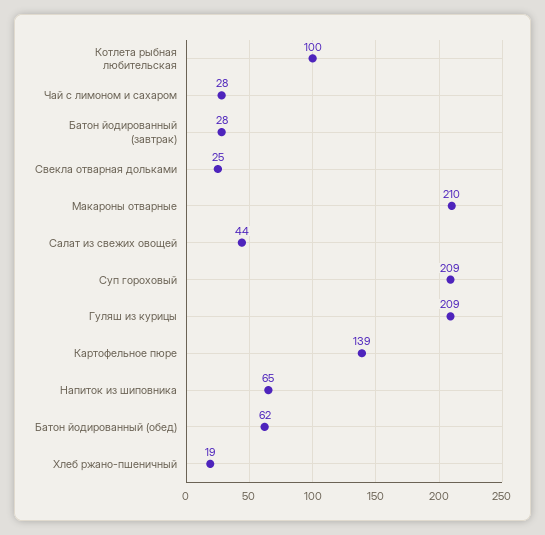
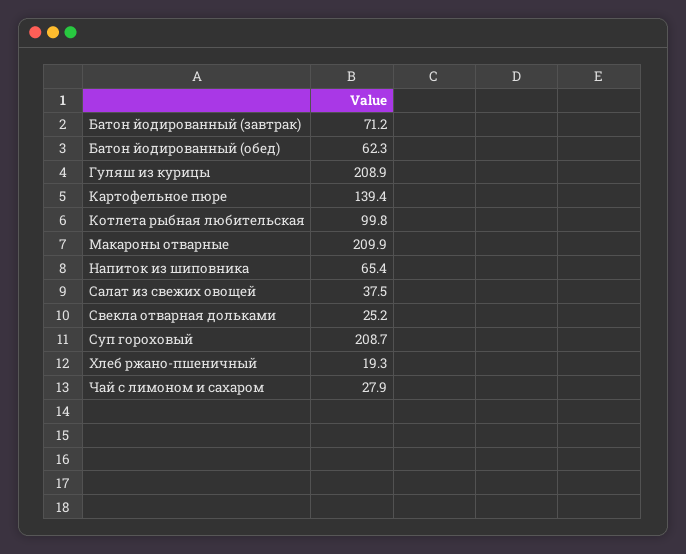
  {
    "Котлета рыбная любительская": 99.8,
    "Чай с лимоном и сахаром": 27.9,
-   "Батон йодированный (завтрак)": 28,
+   "Батон йодированный (завтрак)": 71.2,
    "Свекла отварная дольками": 25.2,
    "Макароны отварные": 209.9,
-   "Салат из свежих овощей": 44,
+   "Салат из свежих овощей": 37.5,
    "Суп гороховый": 208.7,
    "Гуляш из курицы": 208.9,
    "Картофельное пюре": 139.4,
    "Напиток из шиповника": 65.4,
    "Батон йодированный (обед)": 62.3,
    "Хлеб ржано-пшеничный": 19.3
  }

